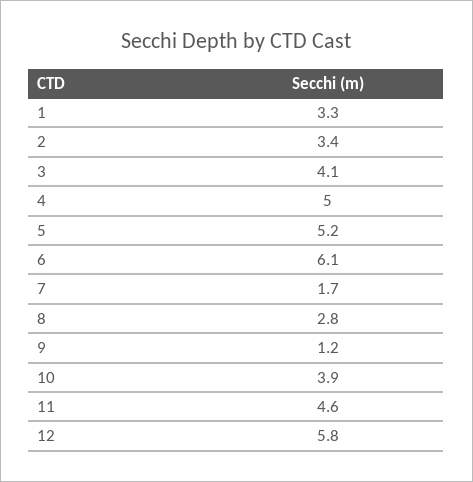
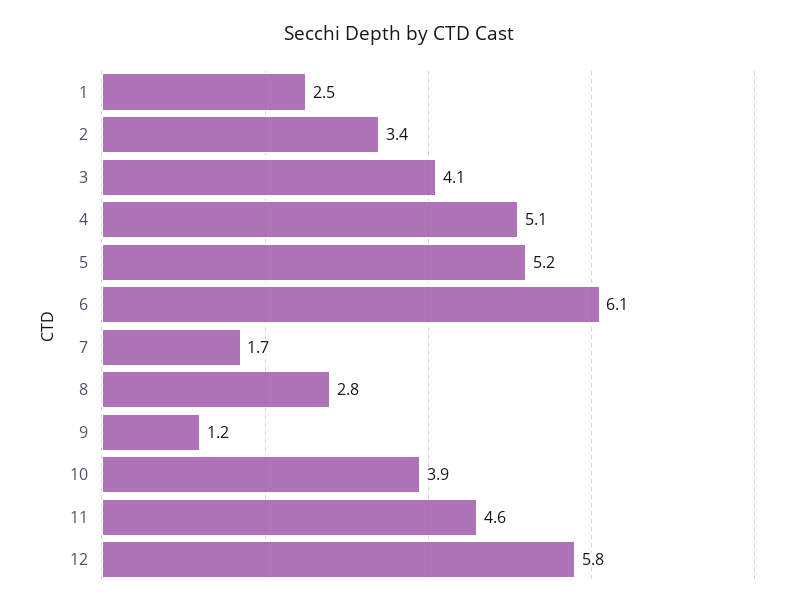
  {
-   "1": 3.3,
+   "1": 2.5,
    "2": 3.4,
    "3": 4.1,
-   "4": 5,
+   "4": 5.1,
    "5": 5.2,
    "6": 6.1,
    "7": 1.7,
    "8": 2.8,
    "9": 1.2,
    "10": 3.9,
    "11": 4.6,
    "12": 5.8
  }

